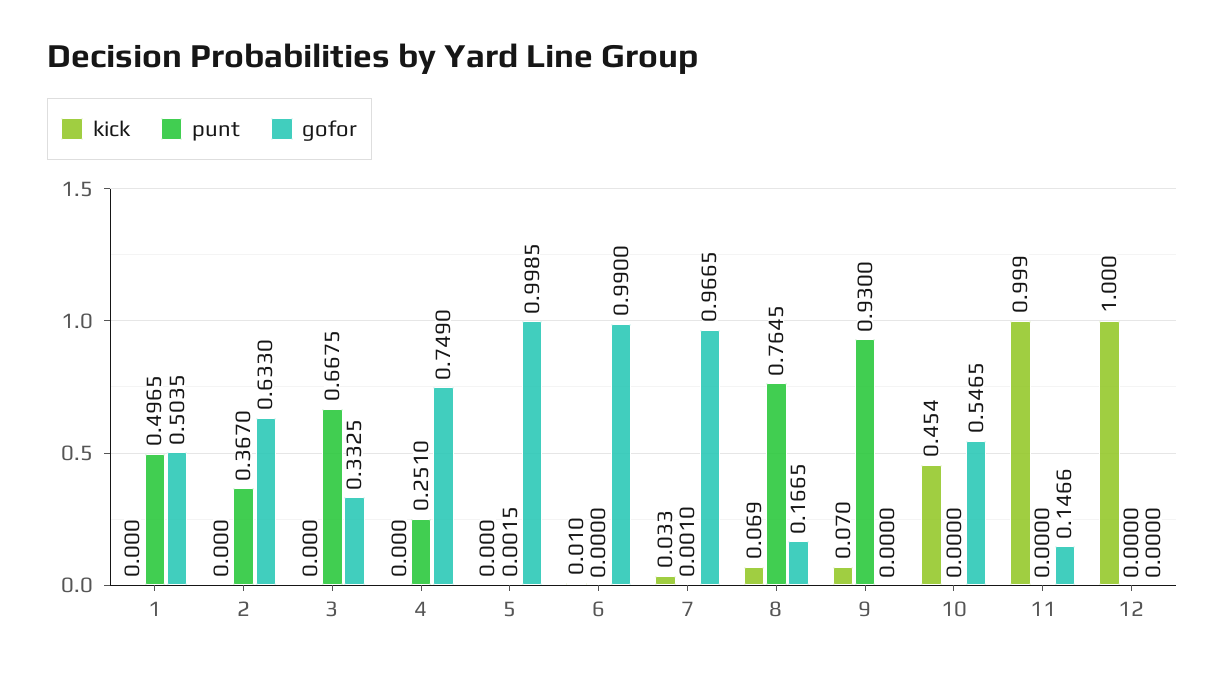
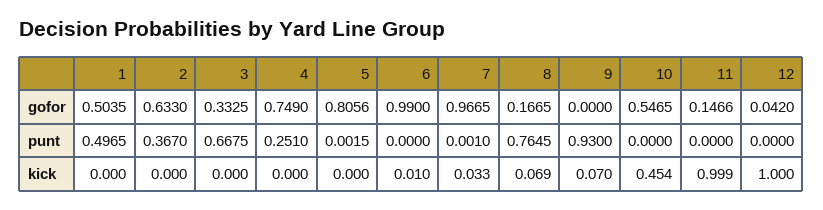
  {
    "kick": {
      "1": 0,
      "2": 0,
      "3": 0,
      "4": 0,
      "5": 0,
      "6": 0.01,
      "7": 0.033,
      "8": 0.069,
      "9": 0.07,
      "10": 0.454,
      "11": 0.999,
      "12": 1
    },
    "punt": {
      "1": 0.4965,
      "2": 0.367,
      "3": 0.6675,
      "4": 0.251,
      "5": 0.0015,
      "6": 0,
      "7": 0.001,
      "8": 0.7645,
      "9": 0.93,
      "10": 0,
      "11": 0,
      "12": 0
    },
    "gofor": {
      "1": 0.5035,
      "2": 0.633,
      "3": 0.3325,
      "4": 0.749,
-     "5": 0.9985,
+     "5": 0.8056,
      "6": 0.99,
      "7": 0.9665,
      "8": 0.1665,
      "9": 0,
      "10": 0.5465,
      "11": 0.1466,
-     "12": 0
+     "12": 0.042
    }
  }

